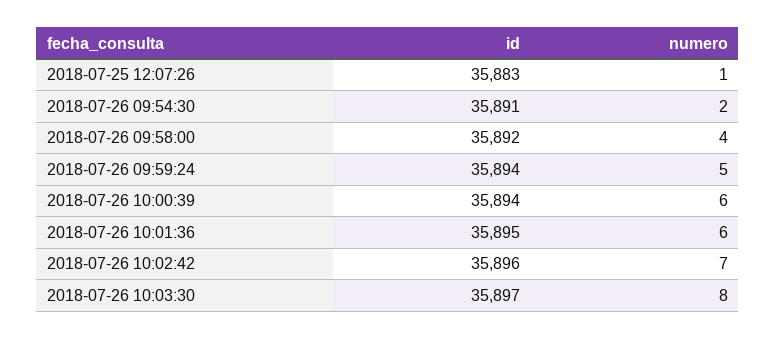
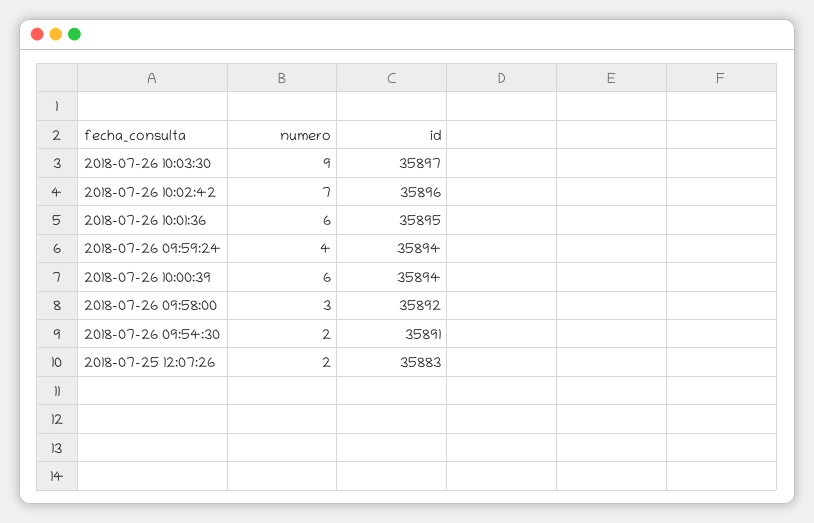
  {
    "id": {
      "2018-07-25 12:07:26": 35883,
      "2018-07-26 09:54:30": 35891,
      "2018-07-26 09:58:00": 35892,
      "2018-07-26 09:59:24": 35894,
      "2018-07-26 10:00:39": 35894,
      "2018-07-26 10:01:36": 35895,
      "2018-07-26 10:02:42": 35896,
      "2018-07-26 10:03:30": 35897
    },
    "numero": {
-     "2018-07-25 12:07:26": 1,
+     "2018-07-25 12:07:26": 2,
      "2018-07-26 09:54:30": 2,
-     "2018-07-26 09:58:00": 4,
+     "2018-07-26 09:58:00": 3,
-     "2018-07-26 09:59:24": 5,
+     "2018-07-26 09:59:24": 4,
      "2018-07-26 10:00:39": 6,
      "2018-07-26 10:01:36": 6,
      "2018-07-26 10:02:42": 7,
-     "2018-07-26 10:03:30": 8
+     "2018-07-26 10:03:30": 9
    }
  }

